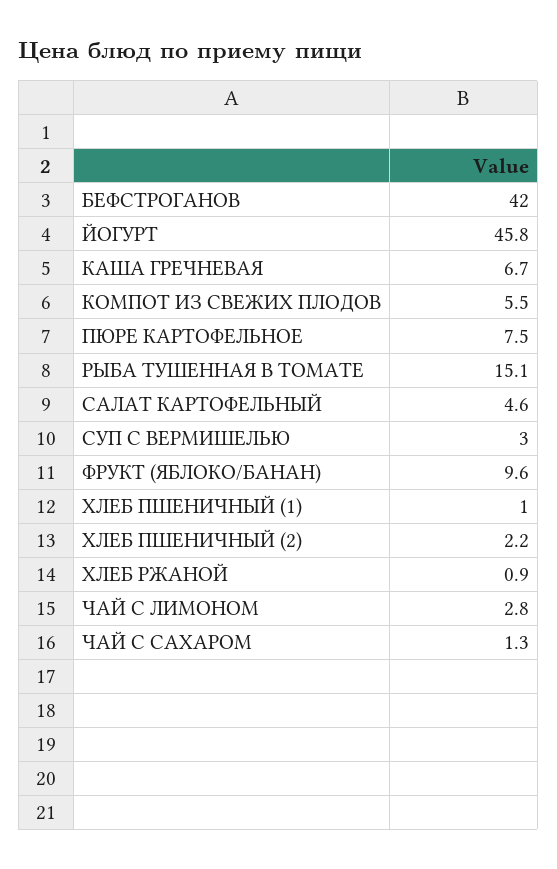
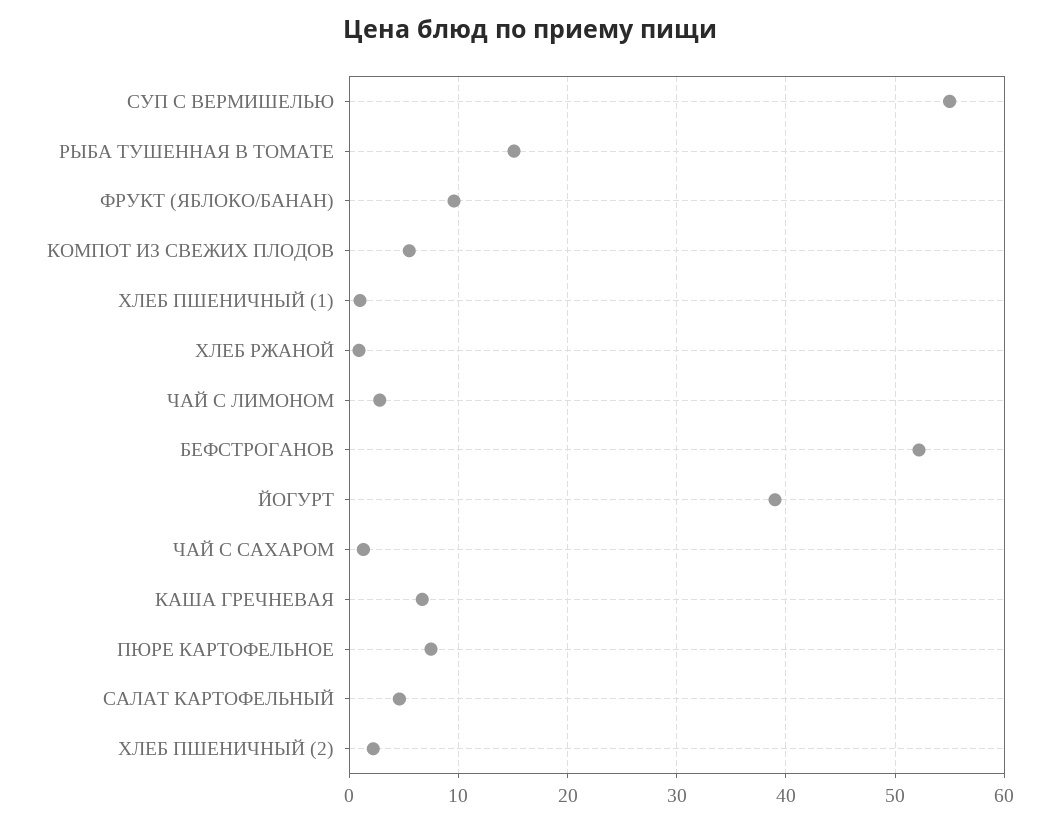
  {
-   "БЕФСТРОГАНОВ": 42,
+   "БЕФСТРОГАНОВ": 52,
-   "ЙОГУРТ": 45.8,
+   "ЙОГУРТ": 39,
    "КАША ГРЕЧНЕВАЯ": 6.7,
    "КОМПОТ ИЗ СВЕЖИХ ПЛОДОВ": 5.5,
    "ПЮРЕ КАРТОФЕЛЬНОЕ": 7.5,
    "РЫБА ТУШЕННАЯ В ТОМАТЕ": 15.1,
    "САЛАТ КАРТОФЕЛЬНЫЙ": 4.6,
-   "СУП С ВЕРМИШЕЛЬЮ": 3,
+   "СУП С ВЕРМИШЕЛЬЮ": 55,
    "ФРУКТ (ЯБЛОКО/БАНАН)": 9.6,
    "ХЛЕБ ПШЕНИЧНЫЙ (1)": 1,
    "ХЛЕБ ПШЕНИЧНЫЙ (2)": 2.2,
    "ХЛЕБ РЖАНОЙ": 0.9,
    "ЧАЙ С ЛИМОНОМ": 2.8,
    "ЧАЙ С САХАРОМ": 1.3
  }

